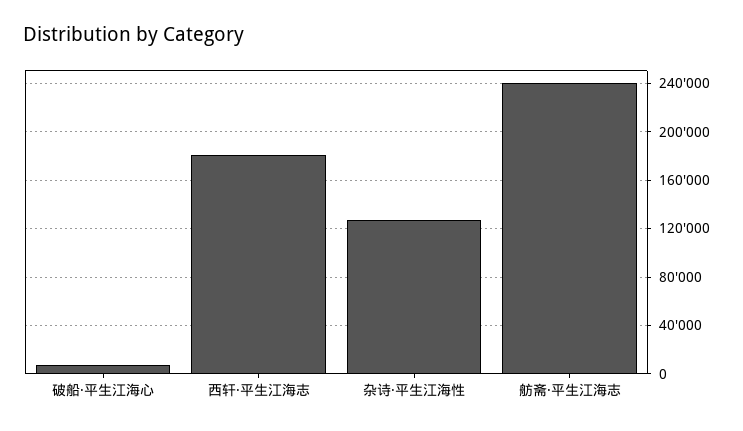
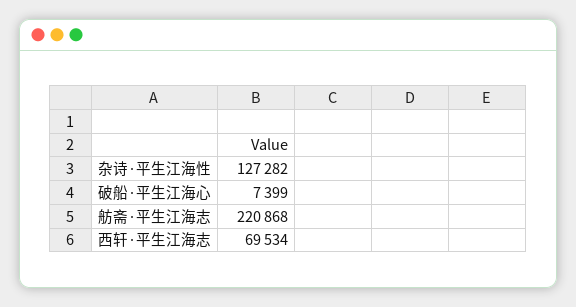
  {
    "破船·平生江海心": 7399,
-   "西轩·平生江海志": 180000,
+   "西轩·平生江海志": 69534,
    "杂诗·平生江海性": 127282,
-   "舫斋·平生江海志": 240000
+   "舫斋·平生江海志": 220868
  }

